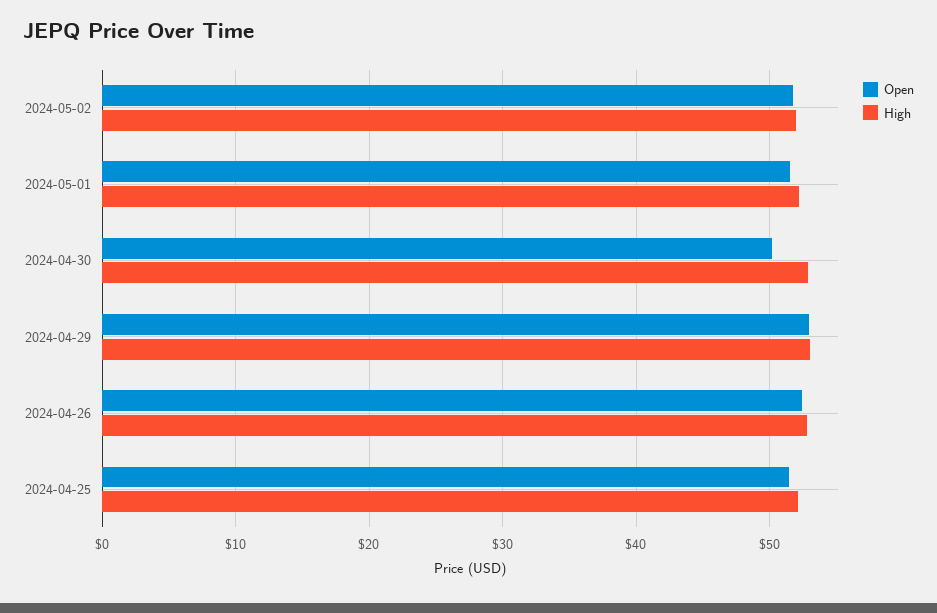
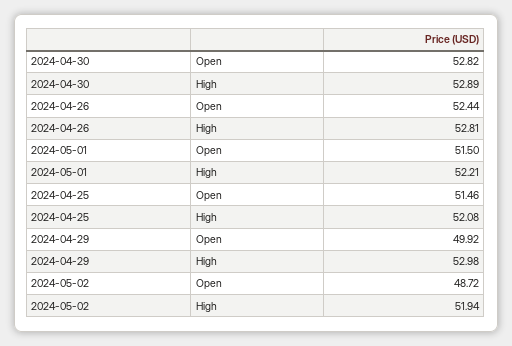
  {
    "Open": {
-     "2024-05-02": 52,
+     "2024-05-02": 48.72,
      "2024-05-01": 51.5,
-     "2024-04-30": 50,
+     "2024-04-30": 52.82,
-     "2024-04-29": 53,
+     "2024-04-29": 49.92,
      "2024-04-26": 52.44,
      "2024-04-25": 51.46
    },
    "High": {
      "2024-05-02": 51.94,
      "2024-05-01": 52.21,
      "2024-04-30": 52.89,
      "2024-04-29": 52.98,
      "2024-04-26": 52.81,
      "2024-04-25": 52.08
    }
  }

